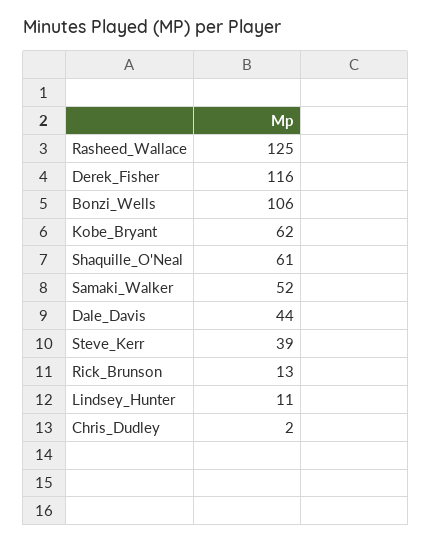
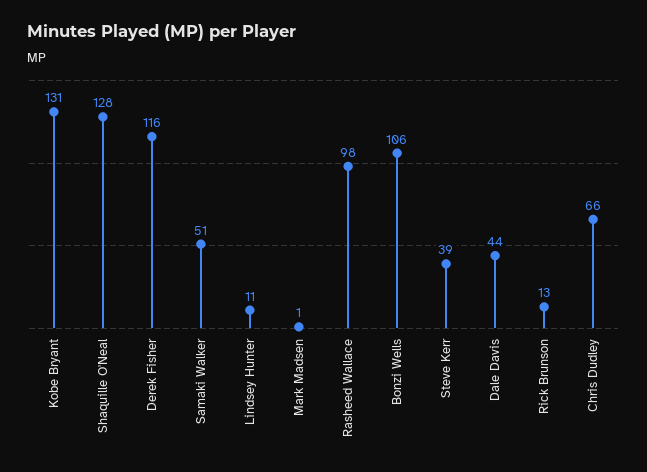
  {
-   "Rasheed_Wallace": 125,
+   "Rasheed_Wallace": 98,
    "Derek_Fisher": 116,
    "Bonzi_Wells": 106,
-   "Kobe_Bryant": 62,
+   "Kobe_Bryant": 131,
-   "Shaquille_O'Neal": 61,
+   "Shaquille_O'Neal": 128,
-   "Samaki_Walker": 52,
+   "Samaki_Walker": 51,
    "Dale_Davis": 44,
    "Steve_Kerr": 39,
    "Rick_Brunson": 13,
    "Lindsey_Hunter": 11,
-   "Chris_Dudley": 2
+   "Chris_Dudley": 66,
+   "Mark Madsen": 1
  }

